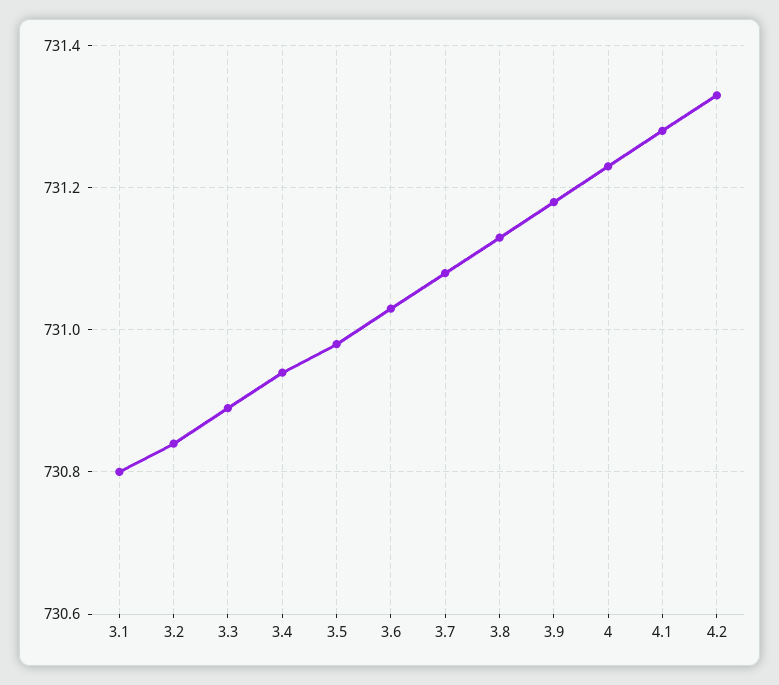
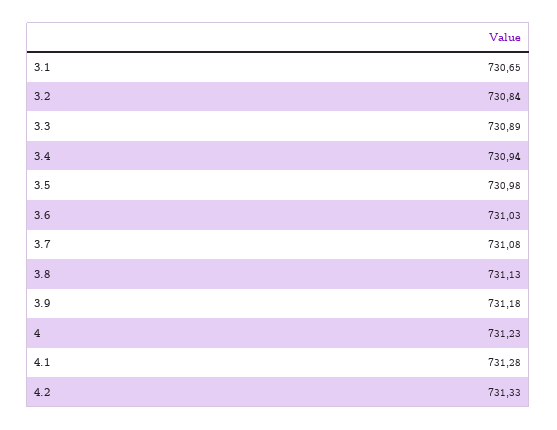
  {
-   "3.1": 730.8,
+   "3.1": 730.65,
    "3.2": 730.84,
    "3.3": 730.89,
    "3.4": 730.94,
    "3.5": 730.98,
    "3.6": 731.03,
    "3.7": 731.08,
    "3.8": 731.13,
    "3.9": 731.18,
    "4": 731.23,
    "4.1": 731.28,
    "4.2": 731.33
  }

